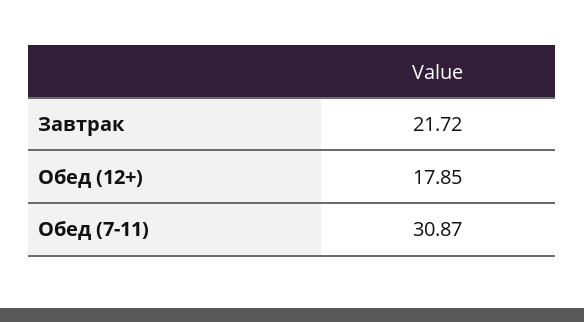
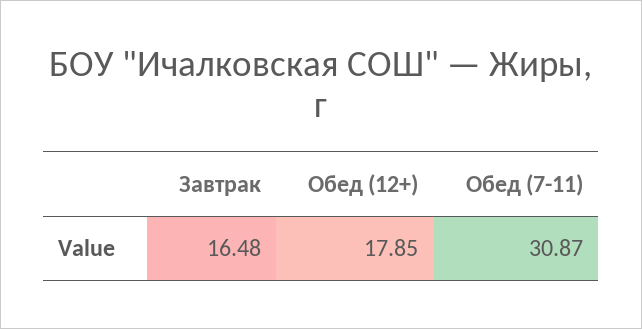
  {
-   "Завтрак": 21.72,
+   "Завтрак": 16.48,
    "Обед (12+)": 17.85,
    "Обед (7-11)": 30.87
  }

